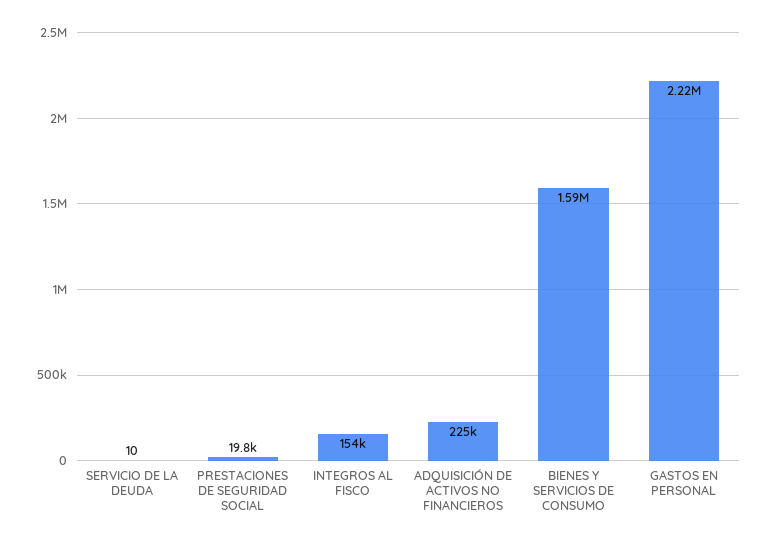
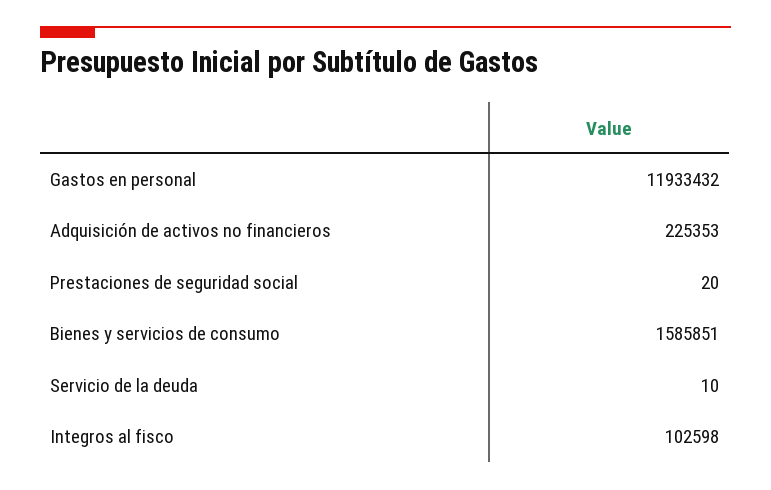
  {
    "SERVICIO DE LA DEUDA": 10,
-   "PRESTACIONES DE SEGURIDAD SOCIAL": 19800,
+   "PRESTACIONES DE SEGURIDAD SOCIAL": 20,
-   "INTEGROS AL FISCO": 154000,
+   "INTEGROS AL FISCO": 102598,
    "ADQUISICIÓN DE ACTIVOS NO FINANCIEROS": 225353,
    "BIENES Y SERVICIOS DE CONSUMO": 1585851,
-   "GASTOS EN PERSONAL": 2220000
+   "GASTOS EN PERSONAL": 11933432
  }

